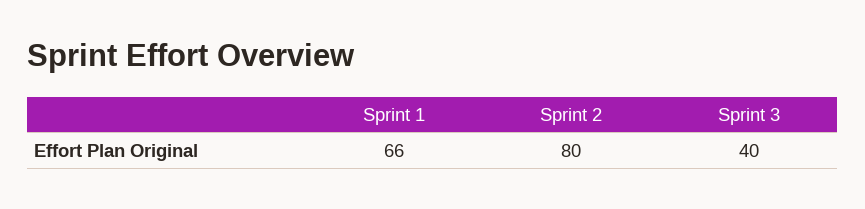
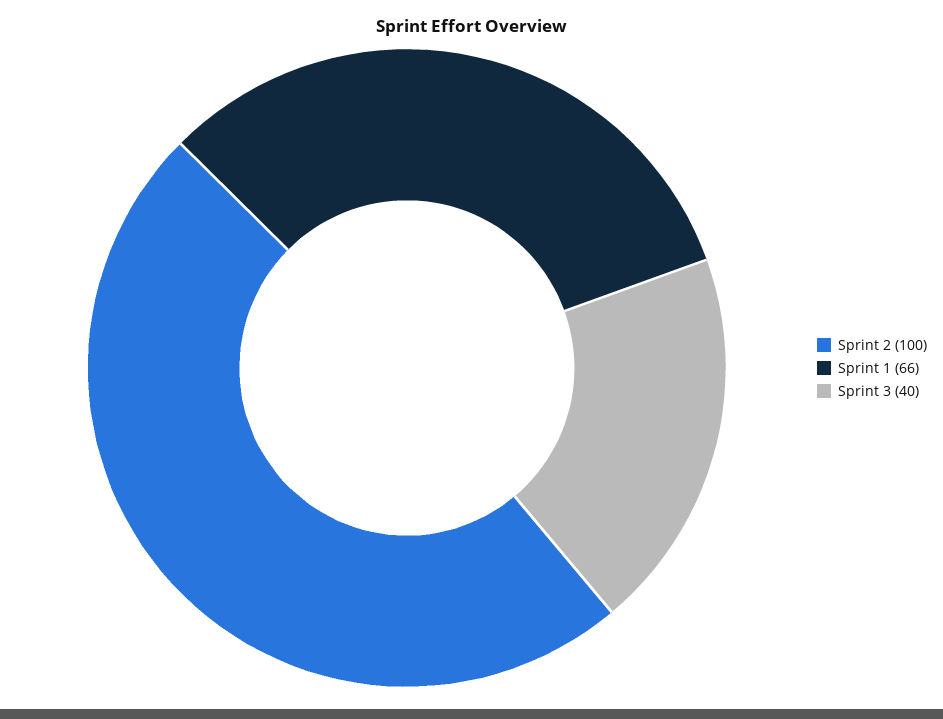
  {
    "Sprint 1": 66,
-   "Sprint 2": 80,
+   "Sprint 2": 100,
    "Sprint 3": 40
  }

